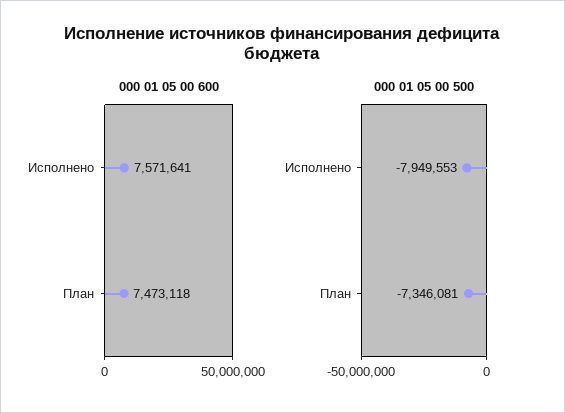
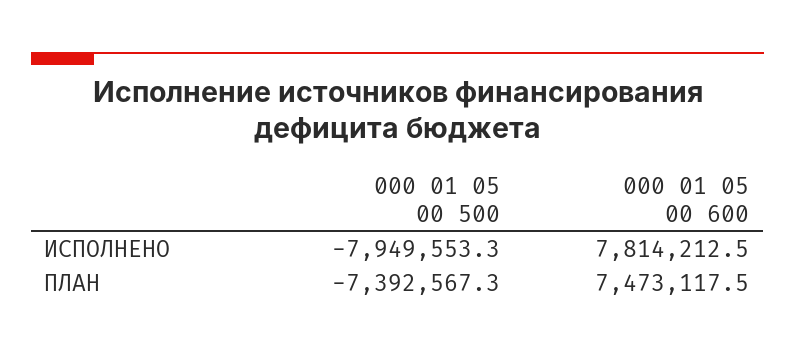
  {
    "000 01 05 00 600": {
-     "Исполнено": 7571641,
+     "Исполнено": 7814212.5,
      "План": 7473117.5
    },
    "000 01 05 00 500": {
      "Исполнено": -7949553.3,
-     "План": -7346081
+     "План": -7392567.3
    }
  }

